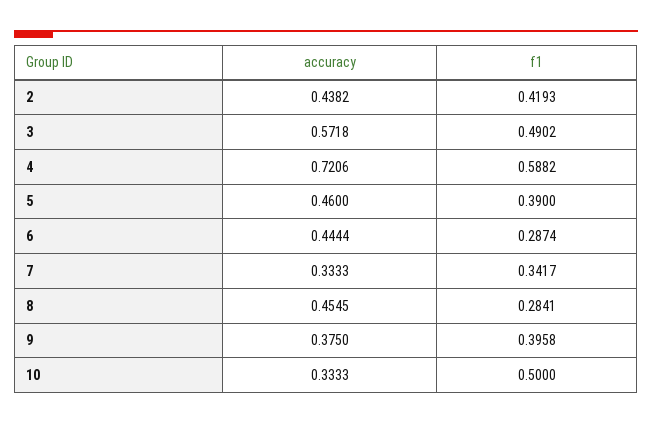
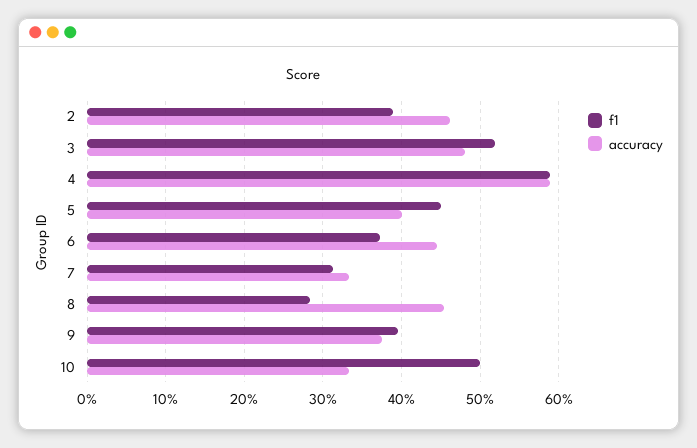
  {
    "accuracy": {
-     "2": 0.4382,
+     "2": 0.46,
-     "3": 0.5718,
+     "3": 0.48,
-     "4": 0.7206,
+     "4": 0.59,
-     "5": 0.46,
+     "5": 0.4,
      "6": 0.4444,
      "7": 0.3333,
      "8": 0.4545,
      "9": 0.375,
      "10": 0.3333
    },
    "f1": {
-     "2": 0.4193,
+     "2": 0.39,
-     "3": 0.4902,
+     "3": 0.52,
      "4": 0.5882,
-     "5": 0.39,
+     "5": 0.45,
-     "6": 0.2874,
+     "6": 0.37,
-     "7": 0.3417,
+     "7": 0.31,
      "8": 0.2841,
      "9": 0.3958,
      "10": 0.5
    }
  }

